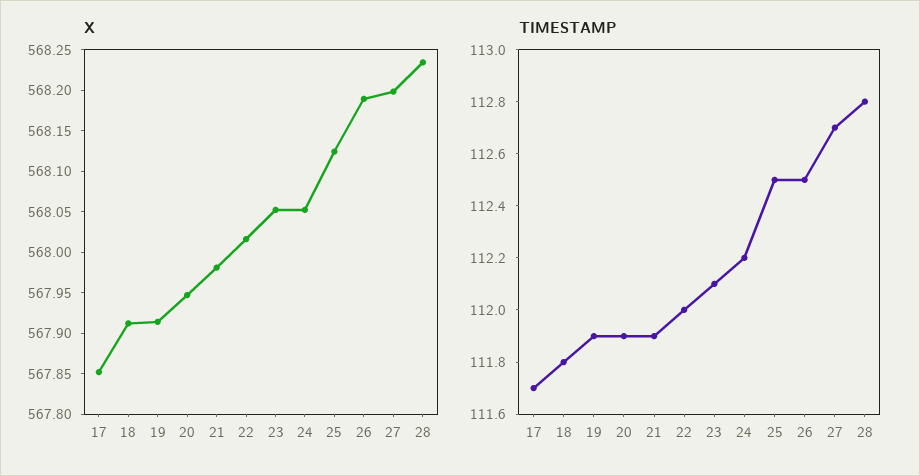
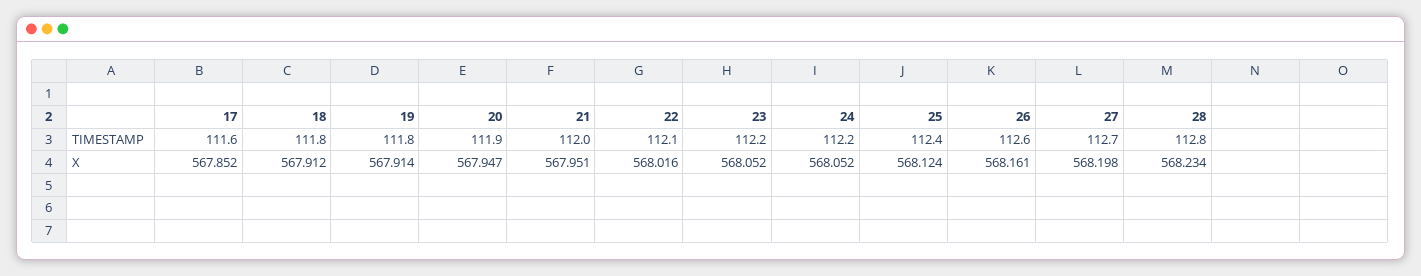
  {
    "X": {
      "17": 567.852,
      "18": 567.912,
      "19": 567.914,
      "20": 567.947,
-     "21": 567.98,
+     "21": 567.951,
      "22": 568.016,
      "23": 568.052,
      "24": 568.052,
      "25": 568.124,
-     "26": 568.19,
+     "26": 568.161,
      "27": 568.198,
      "28": 568.234
    },
    "TIMESTAMP": {
-     "17": 111.7,
+     "17": 111.6,
      "18": 111.8,
-     "19": 111.9,
+     "19": 111.8,
      "20": 111.9,
-     "21": 111.9,
+     "21": 112,
-     "22": 112,
+     "22": 112.1,
-     "23": 112.1,
+     "23": 112.2,
      "24": 112.2,
-     "25": 112.5,
+     "25": 112.4,
-     "26": 112.5,
+     "26": 112.6,
      "27": 112.7,
      "28": 112.8
    }
  }

